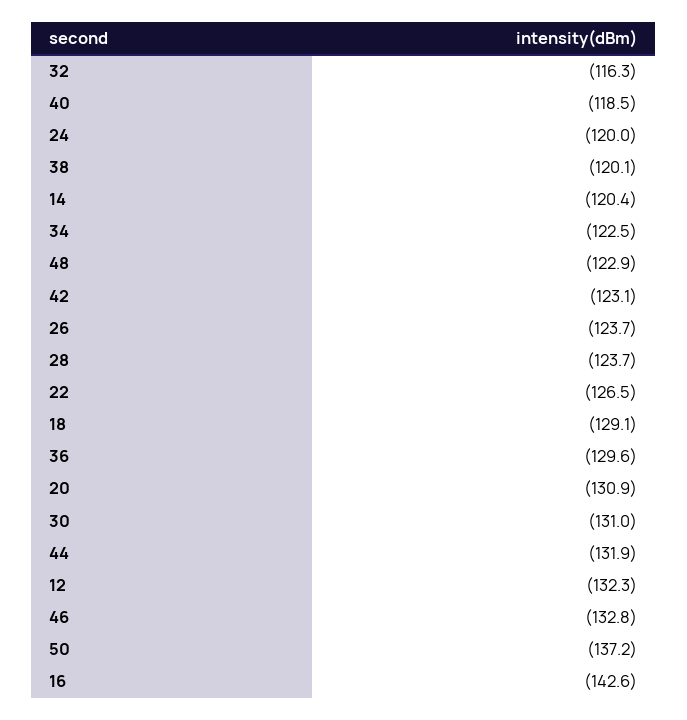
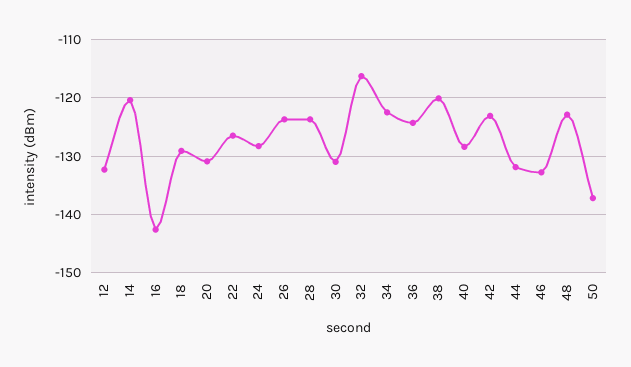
  {
    "32": -116.3,
-   "40": -118.5,
+   "40": -128,
-   "24": -120,
+   "24": -128,
    "38": -120.1,
    "14": -120.4,
    "34": -122.5,
    "48": -122.9,
    "42": -123.1,
    "26": -123.7,
    "28": -123.7,
    "22": -126.5,
    "18": -129.1,
-   "36": -129.6,
+   "36": -124,
    "20": -130.9,
    "30": -131,
    "44": -131.9,
    "12": -132.3,
    "46": -132.8,
    "50": -137.2,
    "16": -142.6
  }

